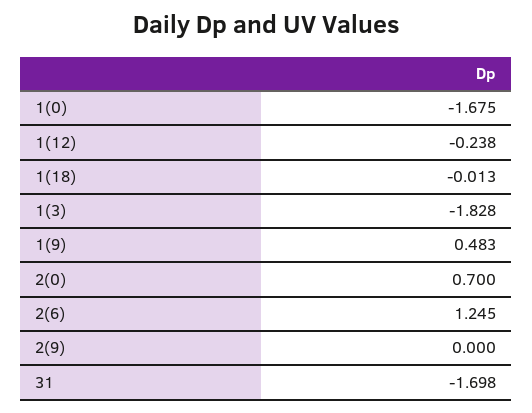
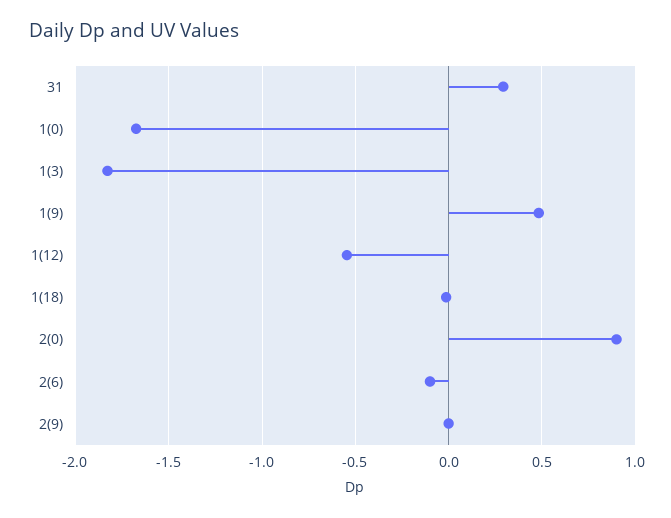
  {
    "1(0)": -1.675,
-   "1(12)": -0.238,
+   "1(12)": -0.55,
    "1(18)": -0.013,
    "1(3)": -1.828,
    "1(9)": 0.483,
-   "2(0)": 0.7,
+   "2(0)": 0.9,
-   "2(6)": 1.245,
+   "2(6)": -0.1,
    "2(9)": 0,
-   "31": -1.698
+   "31": 0.3
  }

